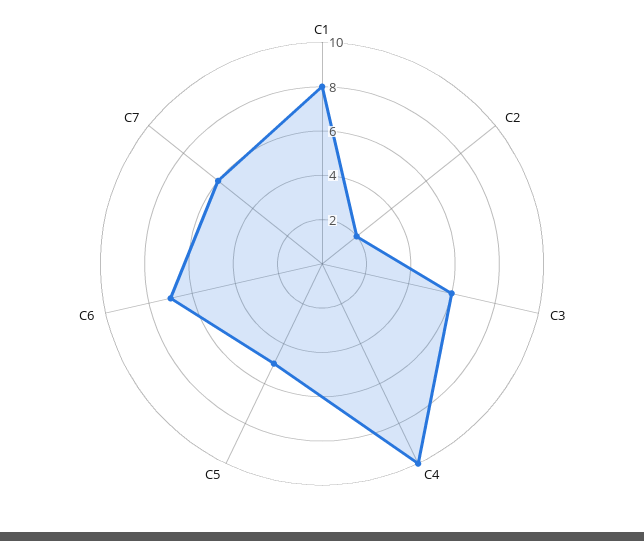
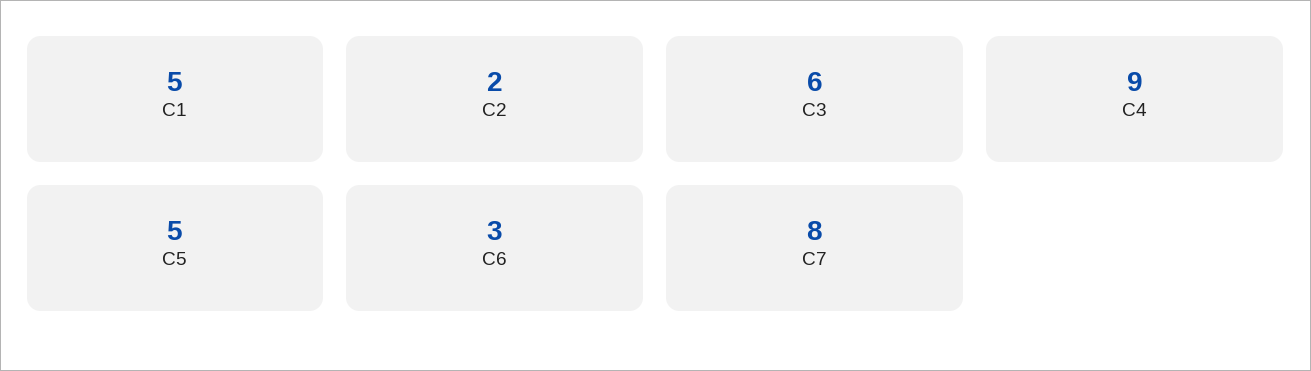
  {
-   "C1": 8,
+   "C1": 5,
    "C2": 2,
    "C3": 6,
-   "C4": 10,
+   "C4": 9,
    "C5": 5,
-   "C6": 7,
+   "C6": 3,
-   "C7": 6
+   "C7": 8
  }

